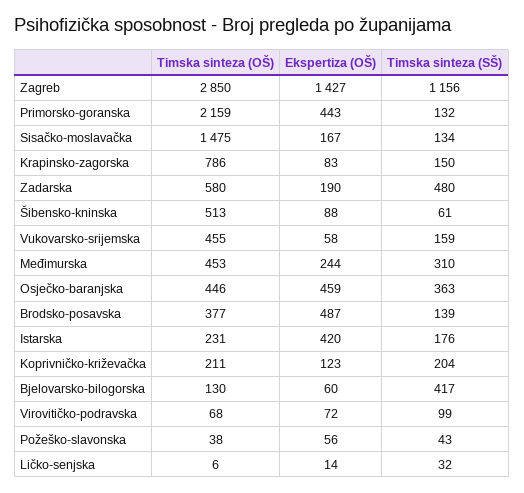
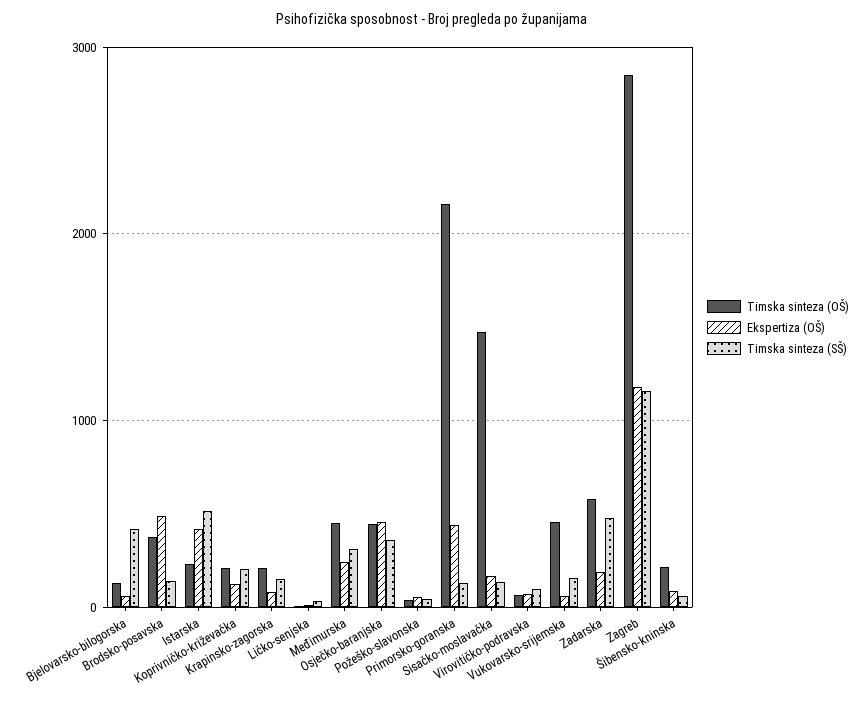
  {
    "Timska sinteza (OŠ)": {
      "Zagreb": 2850,
      "Primorsko-goranska": 2159,
      "Sisačko-moslavačka": 1475,
-     "Krapinsko-zagorska": 786,
+     "Krapinsko-zagorska": 200,
      "Zadarska": 580,
-     "Šibensko-kninska": 513,
+     "Šibensko-kninska": 200,
      "Vukovarsko-srijemska": 455,
      "Međimurska": 453,
      "Osječko-baranjska": 446,
      "Brodsko-posavska": 377,
      "Istarska": 231,
      "Koprivničko-križevačka": 211,
      "Bjelovarsko-bilogorska": 130,
      "Virovitičko-podravska": 68,
      "Požeško-slavonska": 38,
      "Ličko-senjska": 6
    },
    "Ekspertiza (OŠ)": {
-     "Zagreb": 1427,
+     "Zagreb": 1200,
      "Primorsko-goranska": 443,
      "Sisačko-moslavačka": 167,
      "Krapinsko-zagorska": 83,
      "Zadarska": 190,
      "Šibensko-kninska": 88,
      "Vukovarsko-srijemska": 58,
      "Međimurska": 244,
      "Osječko-baranjska": 459,
      "Brodsko-posavska": 487,
      "Istarska": 420,
      "Koprivničko-križevačka": 123,
      "Bjelovarsko-bilogorska": 60,
      "Virovitičko-podravska": 72,
      "Požeško-slavonska": 56,
      "Ličko-senjska": 14
    },
    "Timska sinteza (SŠ)": {
      "Zagreb": 1156,
      "Primorsko-goranska": 132,
      "Sisačko-moslavačka": 134,
      "Krapinsko-zagorska": 150,
      "Zadarska": 480,
      "Šibensko-kninska": 61,
      "Vukovarsko-srijemska": 159,
      "Međimurska": 310,
      "Osječko-baranjska": 363,
      "Brodsko-posavska": 139,
-     "Istarska": 176,
+     "Istarska": 500,
      "Koprivničko-križevačka": 204,
      "Bjelovarsko-bilogorska": 417,
      "Virovitičko-podravska": 99,
      "Požeško-slavonska": 43,
      "Ličko-senjska": 32
    }
  }

